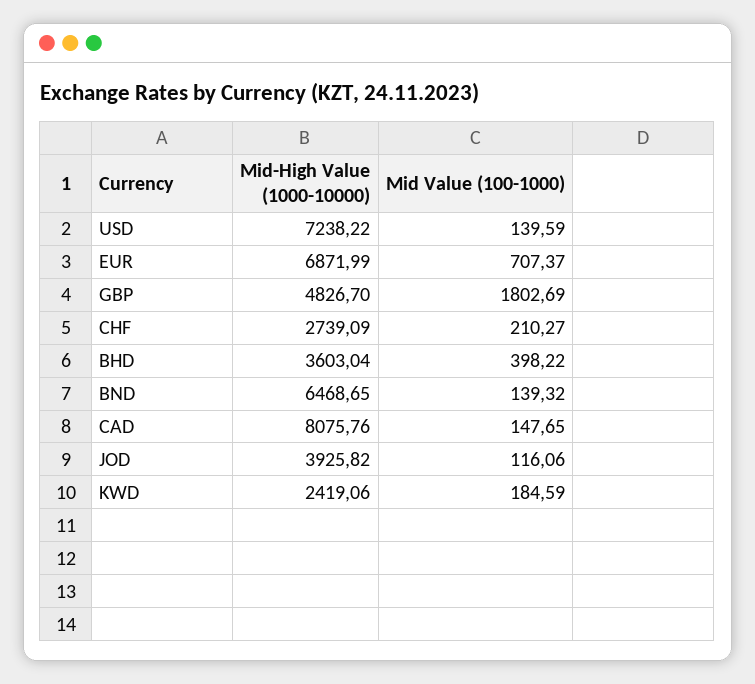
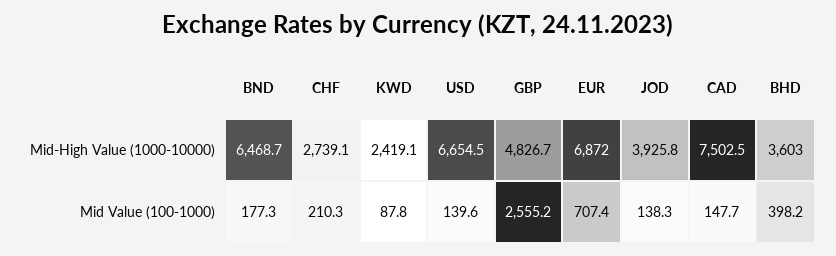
  {
    "Mid-High Value (1000-10000)": {
-     "USD": 7238.22,
+     "USD": 6654.5,
      "EUR": 6871.99,
      "GBP": 4826.7,
      "CHF": 2739.09,
      "BHD": 3603.04,
      "BND": 6468.65,
-     "CAD": 8075.76,
+     "CAD": 7502.5,
      "JOD": 3925.82,
      "KWD": 2419.06
    },
    "Mid Value (100-1000)": {
      "USD": 139.59,
      "EUR": 707.37,
-     "GBP": 1802.69,
+     "GBP": 2555.2,
      "CHF": 210.27,
      "BHD": 398.22,
-     "BND": 139.32,
+     "BND": 177.3,
      "CAD": 147.65,
-     "JOD": 116.06,
+     "JOD": 138.3,
-     "KWD": 184.59
+     "KWD": 87.8
    }
  }

